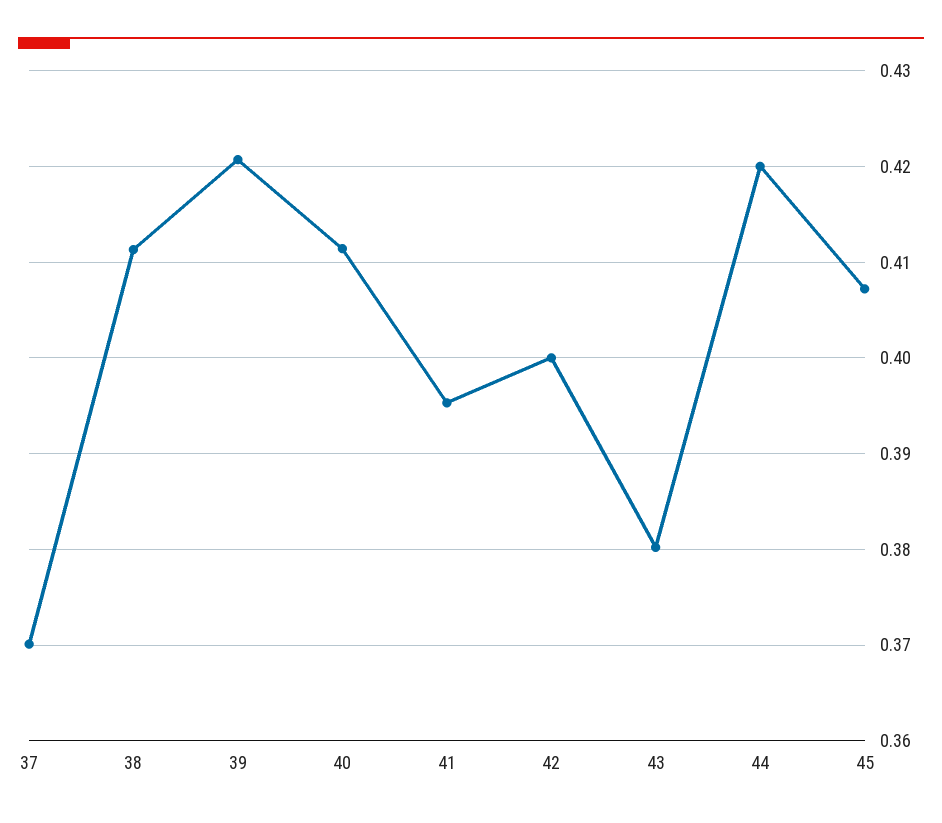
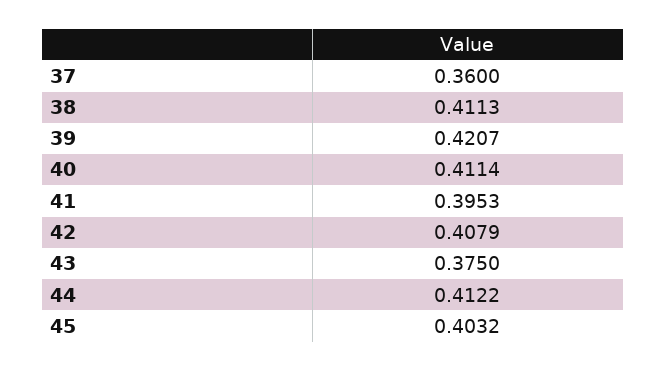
  {
-   "37": 0.37,
+   "37": 0.36,
    "38": 0.4113,
    "39": 0.4207,
    "40": 0.4114,
    "41": 0.3953,
-   "42": 0.4,
+   "42": 0.4079,
-   "43": 0.38,
+   "43": 0.375,
-   "44": 0.42,
+   "44": 0.4122,
-   "45": 0.407
+   "45": 0.4032
  }

